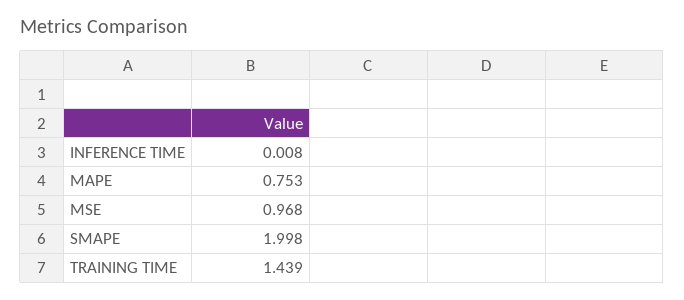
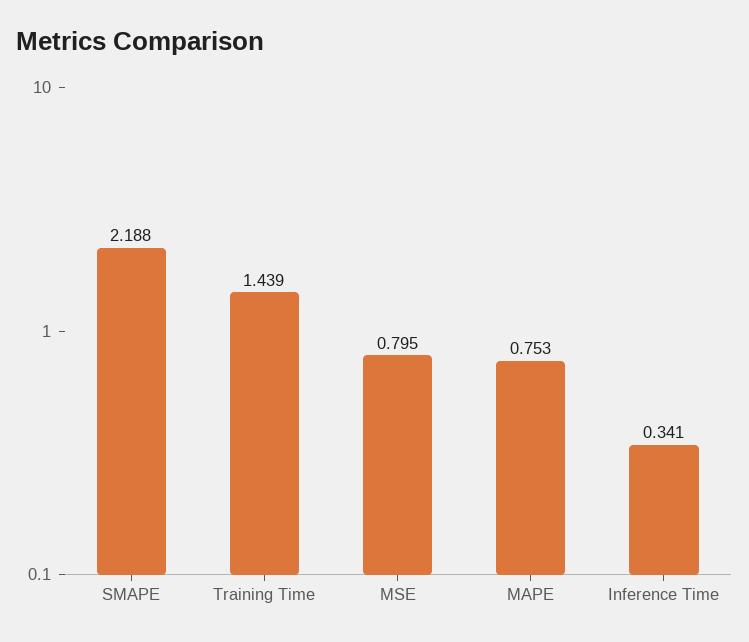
  {
-   "INFERENCE TIME": 0.008,
+   "INFERENCE TIME": 0.341,
    "MAPE": 0.753,
-   "MSE": 0.968,
+   "MSE": 0.795,
-   "SMAPE": 1.998,
+   "SMAPE": 2.188,
    "TRAINING TIME": 1.439
  }

